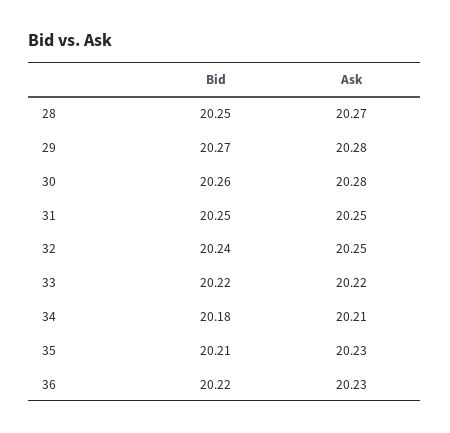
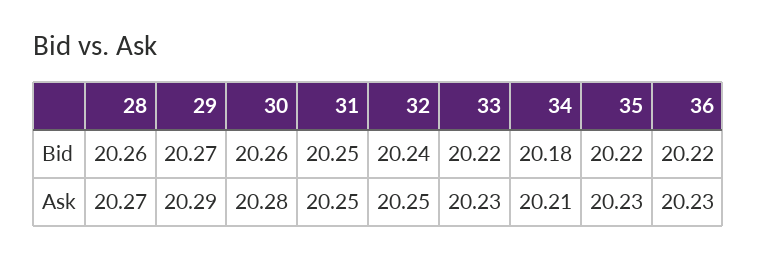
  {
    "Bid": {
-     "28": 20.25,
+     "28": 20.26,
      "29": 20.27,
      "30": 20.26,
      "31": 20.25,
      "32": 20.24,
      "33": 20.22,
      "34": 20.18,
-     "35": 20.21,
+     "35": 20.22,
      "36": 20.22
    },
    "Ask": {
      "28": 20.27,
-     "29": 20.28,
+     "29": 20.29,
      "30": 20.28,
      "31": 20.25,
      "32": 20.25,
-     "33": 20.22,
+     "33": 20.23,
      "34": 20.21,
      "35": 20.23,
      "36": 20.23
    }
  }

